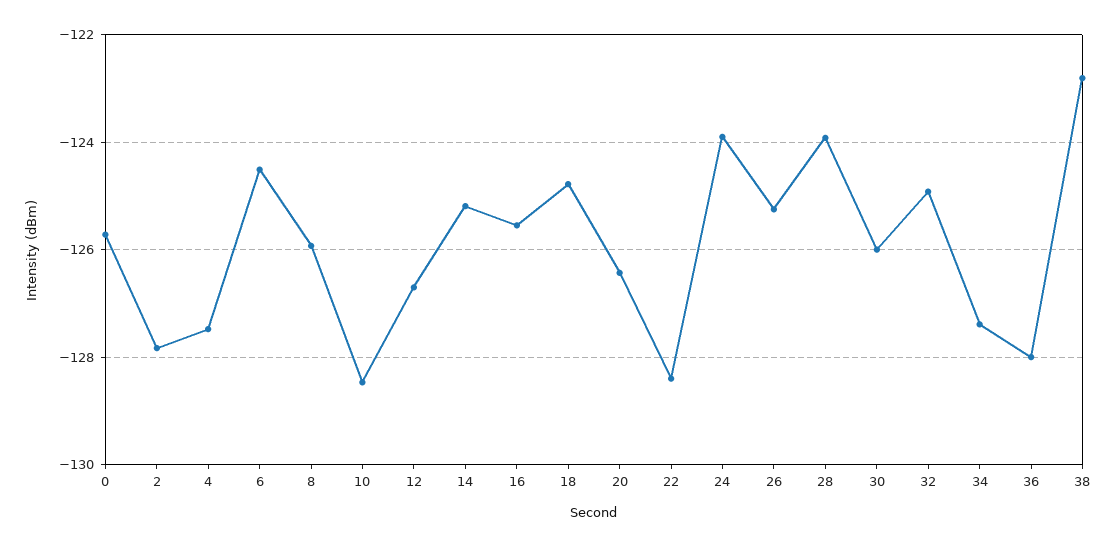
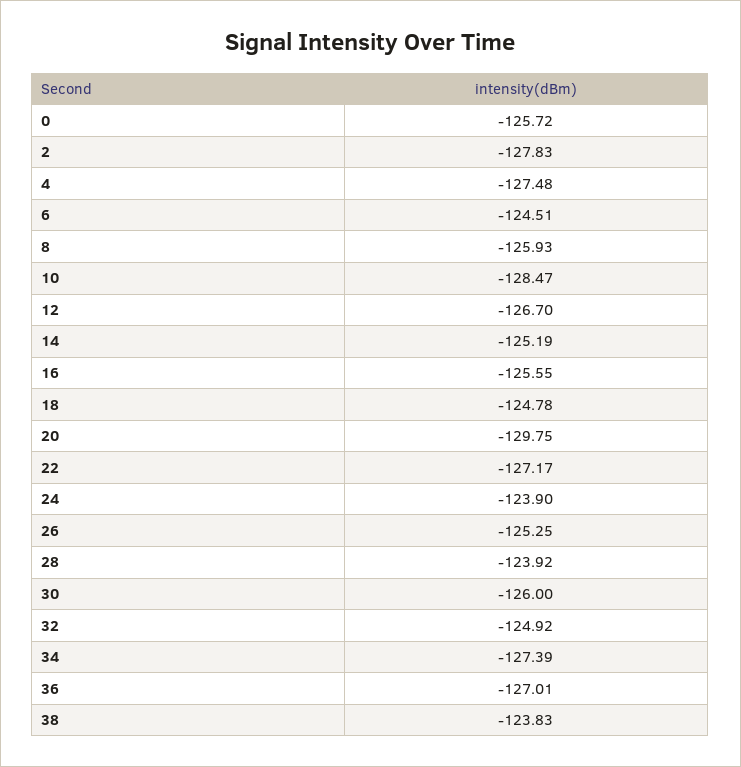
  {
    "0": -125.72,
    "2": -127.83,
    "4": -127.48,
    "6": -124.51,
    "8": -125.93,
    "10": -128.47,
    "12": -126.7,
    "14": -125.19,
    "16": -125.55,
    "18": -124.78,
-   "20": -126.4,
+   "20": -129.75,
-   "22": -128.4,
+   "22": -127.17,
    "24": -123.9,
    "26": -125.25,
    "28": -123.92,
    "30": -126,
    "32": -124.92,
    "34": -127.39,
-   "36": -128,
+   "36": -127.01,
-   "38": -122.8
+   "38": -123.83
  }

